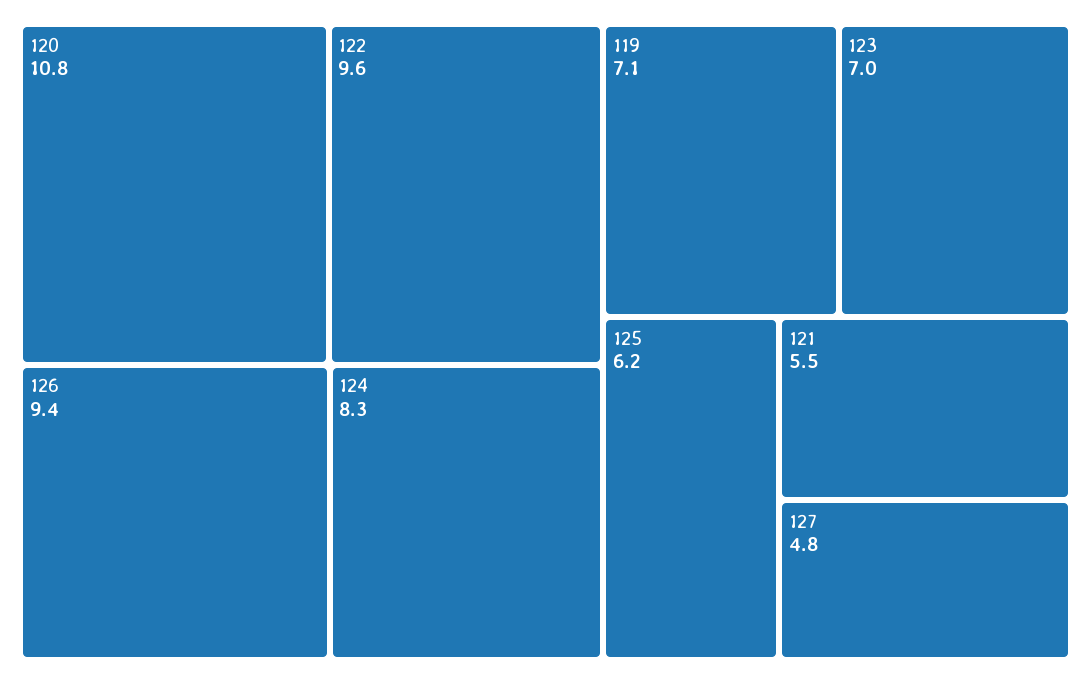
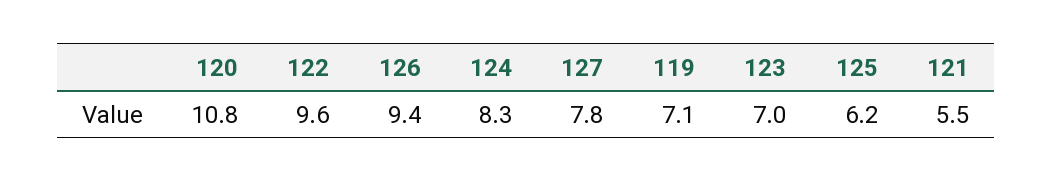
  {
    "120": 10.8,
    "122": 9.6,
    "126": 9.4,
    "124": 8.3,
    "119": 7.1,
    "123": 7,
    "125": 6.2,
    "121": 5.5,
-   "127": 4.8
+   "127": 7.8
  }

